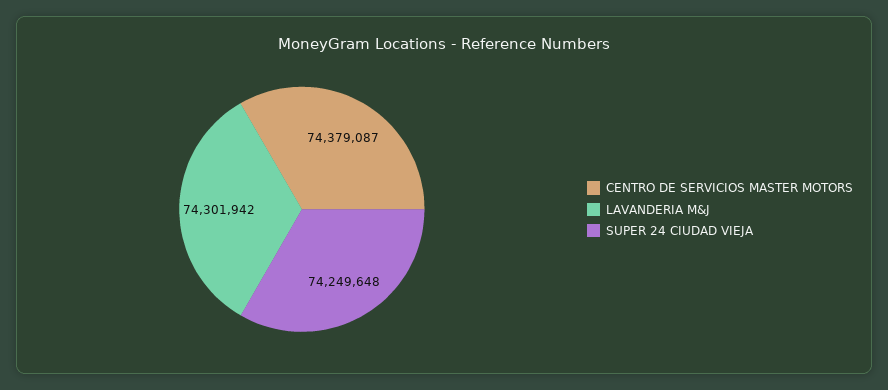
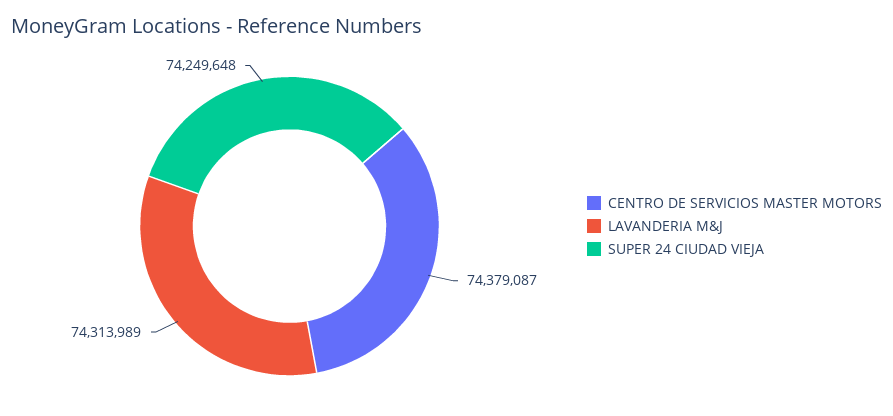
  {
    "CENTRO DE SERVICIOS MASTER MOTORS": 74379087,
-   "LAVANDERIA M&J": 74301942,
+   "LAVANDERIA M&J": 74313989,
    "SUPER 24 CIUDAD VIEJA": 74249648
  }

